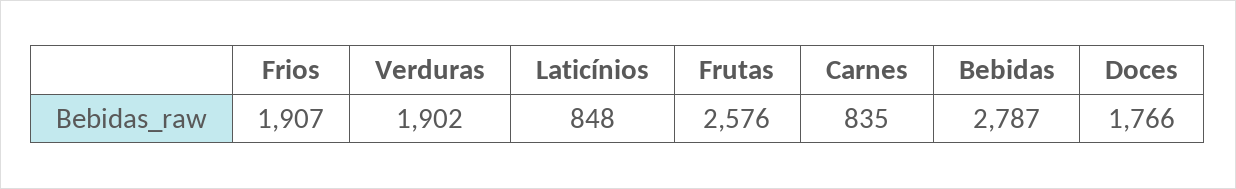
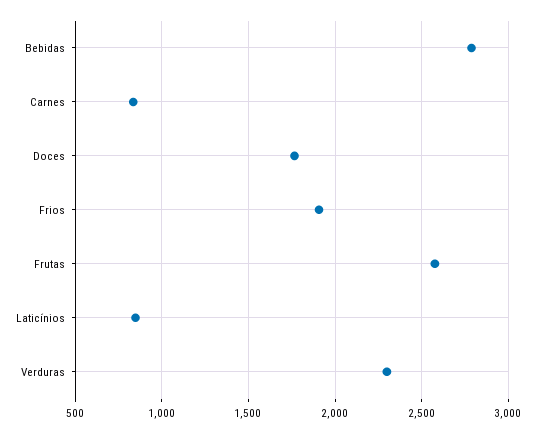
  {
    "Frios": 1907,
-   "Verduras": 1902,
+   "Verduras": 2300,
    "Laticínios": 848,
    "Frutas": 2576,
    "Carnes": 835,
    "Bebidas": 2787,
    "Doces": 1766
  }

